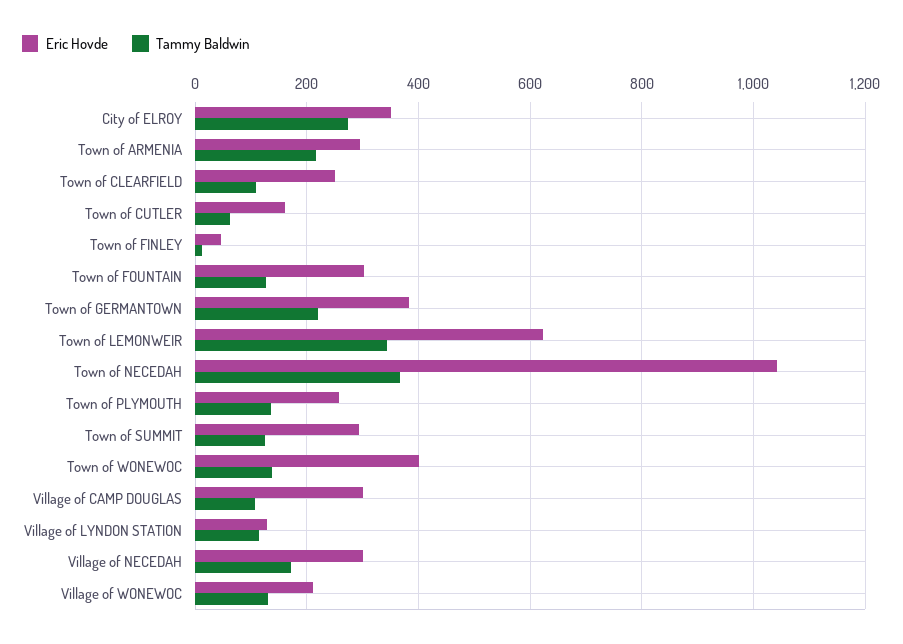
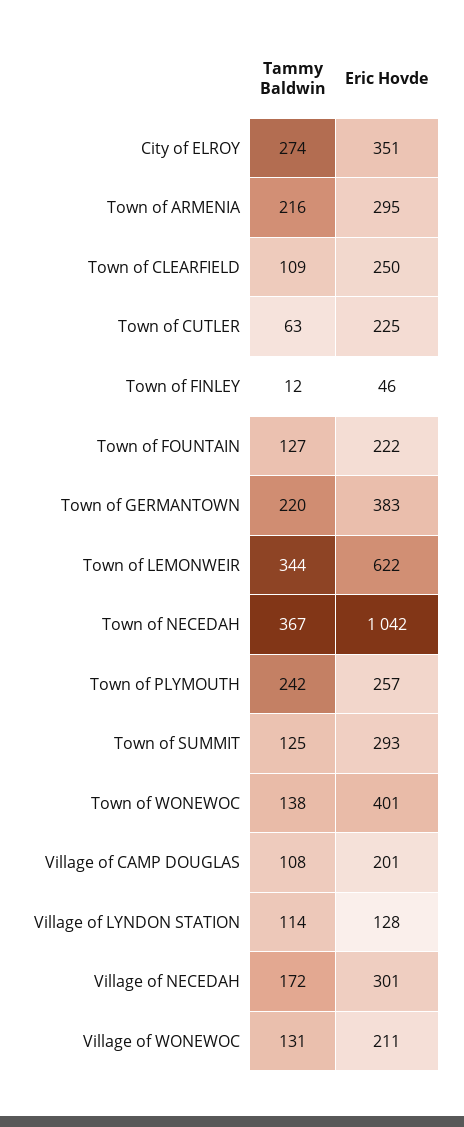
  {
    "Eric Hovde": {
      "City of ELROY": 351,
      "Town of ARMENIA": 295,
      "Town of CLEARFIELD": 250,
-     "Town of CUTLER": 160,
+     "Town of CUTLER": 225,
      "Town of FINLEY": 46,
-     "Town of FOUNTAIN": 300,
+     "Town of FOUNTAIN": 222,
      "Town of GERMANTOWN": 383,
      "Town of LEMONWEIR": 622,
      "Town of NECEDAH": 1042,
      "Town of PLYMOUTH": 257,
      "Town of SUMMIT": 293,
      "Town of WONEWOC": 401,
-     "Village of CAMP DOUGLAS": 300,
+     "Village of CAMP DOUGLAS": 201,
      "Village of LYNDON STATION": 128,
      "Village of NECEDAH": 301,
      "Village of WONEWOC": 211
    },
    "Tammy Baldwin": {
      "City of ELROY": 274,
      "Town of ARMENIA": 216,
      "Town of CLEARFIELD": 109,
      "Town of CUTLER": 63,
      "Town of FINLEY": 12,
      "Town of FOUNTAIN": 127,
      "Town of GERMANTOWN": 220,
      "Town of LEMONWEIR": 344,
      "Town of NECEDAH": 367,
-     "Town of PLYMOUTH": 140,
+     "Town of PLYMOUTH": 242,
      "Town of SUMMIT": 125,
      "Town of WONEWOC": 138,
      "Village of CAMP DOUGLAS": 108,
      "Village of LYNDON STATION": 114,
      "Village of NECEDAH": 172,
      "Village of WONEWOC": 131
    }
  }

